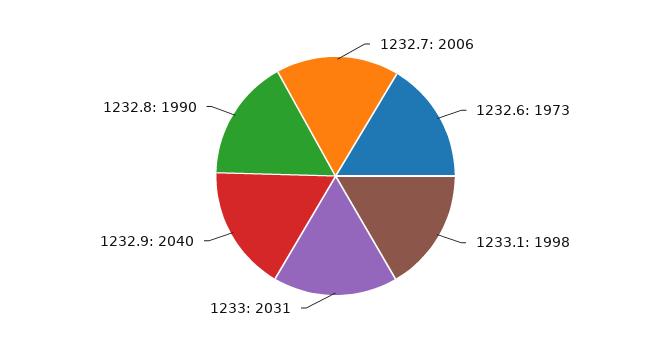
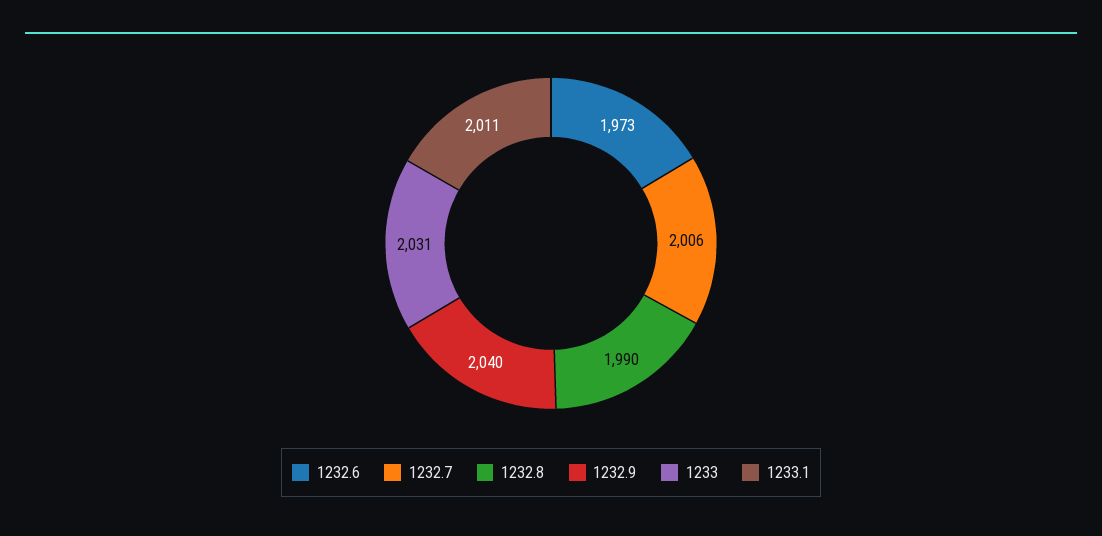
  {
    "1232.7": 2006,
    "1232.6": 1973,
-   "1233.1": 1998,
+   "1233.1": 2011,
    "1233": 2031,
    "1232.9": 2040,
    "1232.8": 1990
  }

